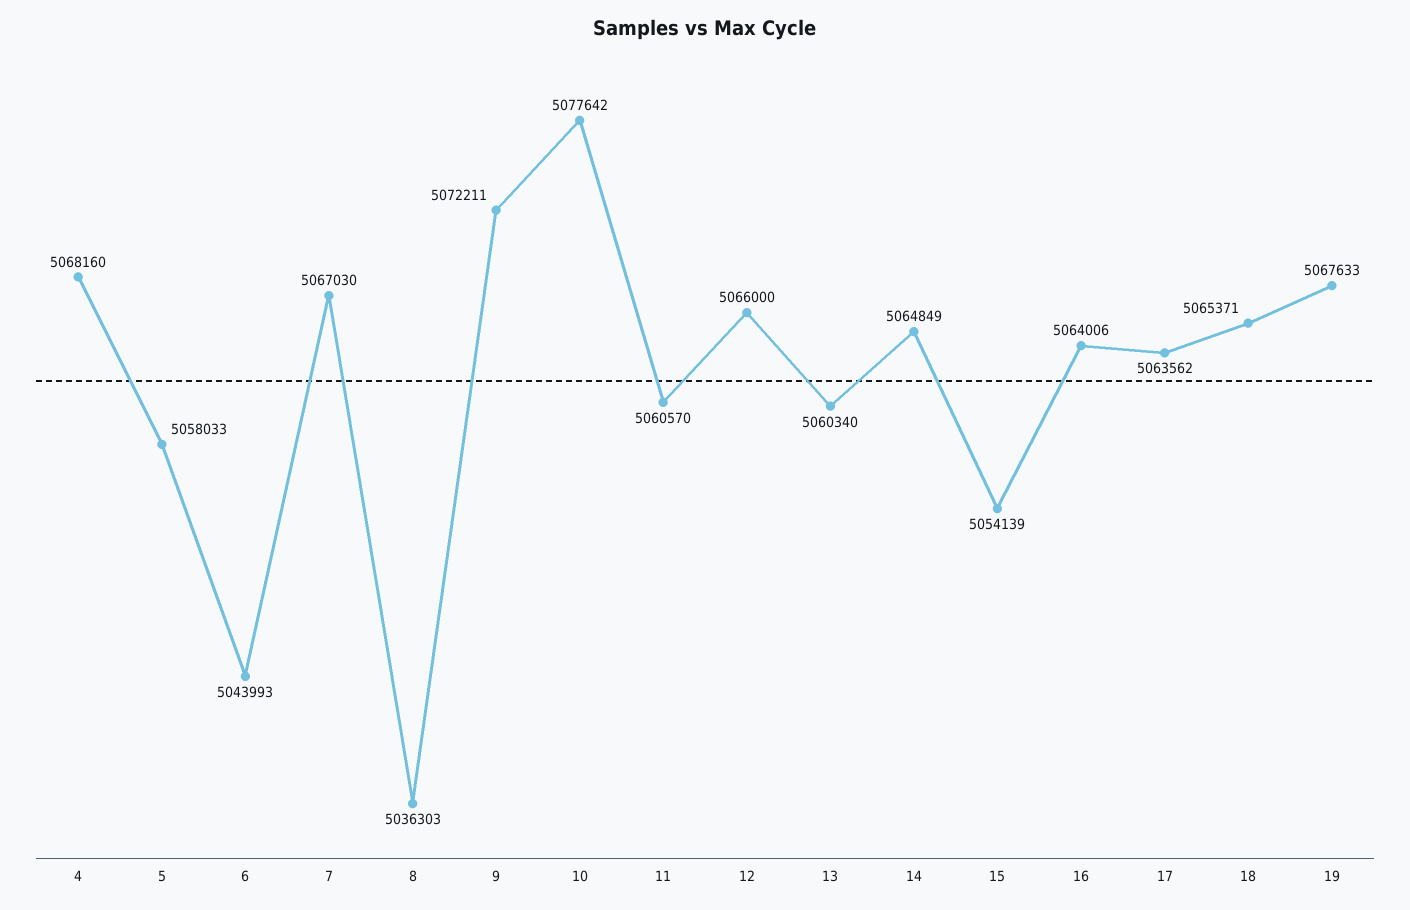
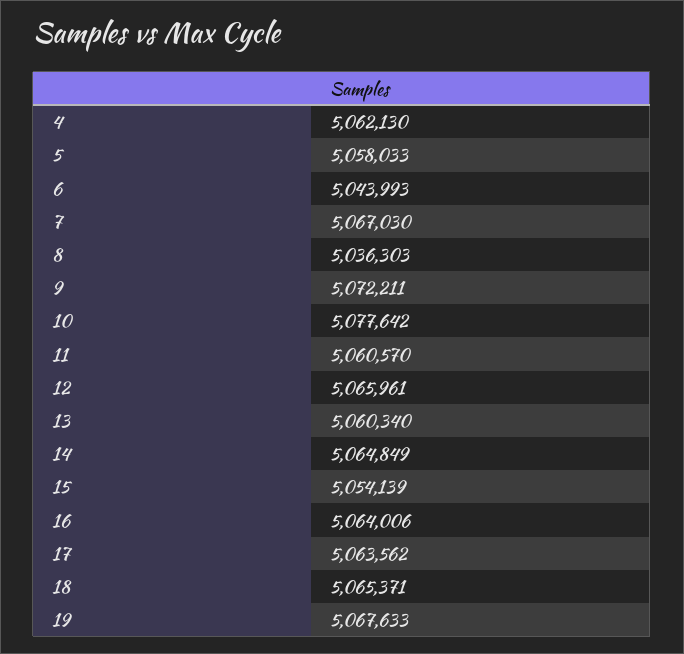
  {
-   "4": 5068160,
+   "4": 5062130,
    "5": 5058033,
    "6": 5043993,
    "7": 5067030,
    "8": 5036303,
    "9": 5072211,
    "10": 5077642,
    "11": 5060570,
-   "12": 5066000,
+   "12": 5065961,
    "13": 5060340,
    "14": 5064849,
    "15": 5054139,
    "16": 5064006,
    "17": 5063562,
    "18": 5065371,
    "19": 5067633
  }

